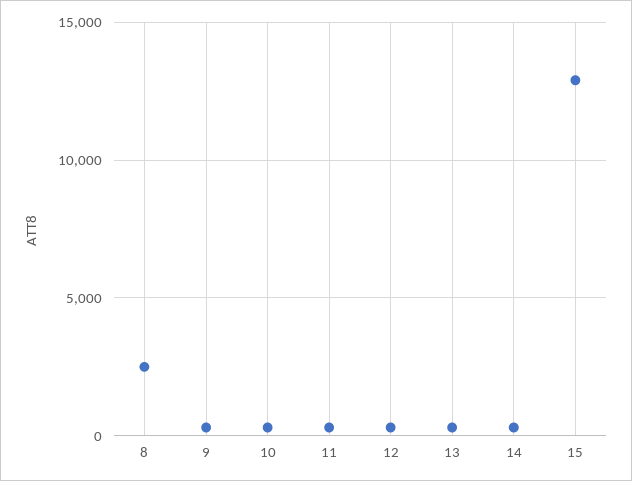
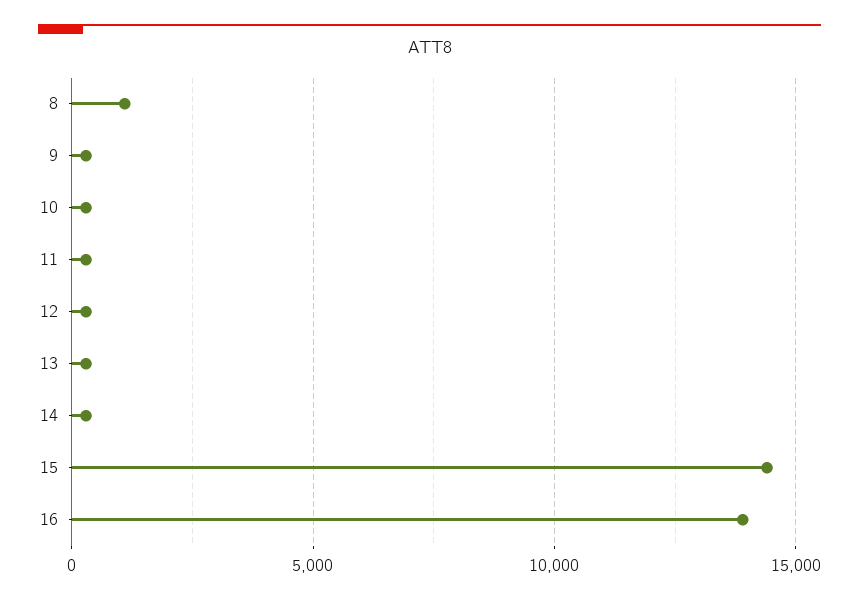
  {
-   "8": 2500,
+   "8": 1000,
    "9": 500,
    "10": 500,
    "11": 500,
    "12": 500,
    "13": 500,
    "14": 500,
-   "15": 13000
+   "15": 14500,
+   "16": 14000
  }

